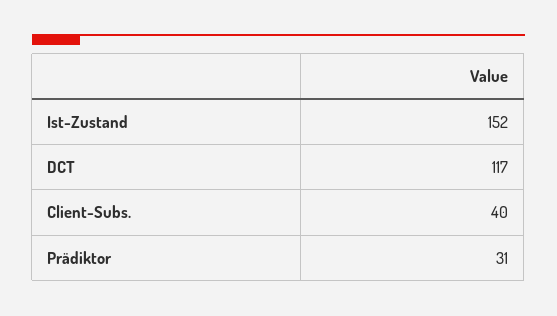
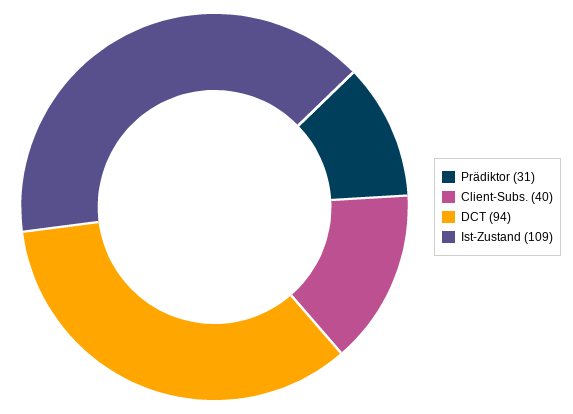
  {
-   "Ist-Zustand": 152,
+   "Ist-Zustand": 109,
-   "DCT": 117,
+   "DCT": 94,
    "Client-Subs.": 40,
    "Prädiktor": 31
  }

